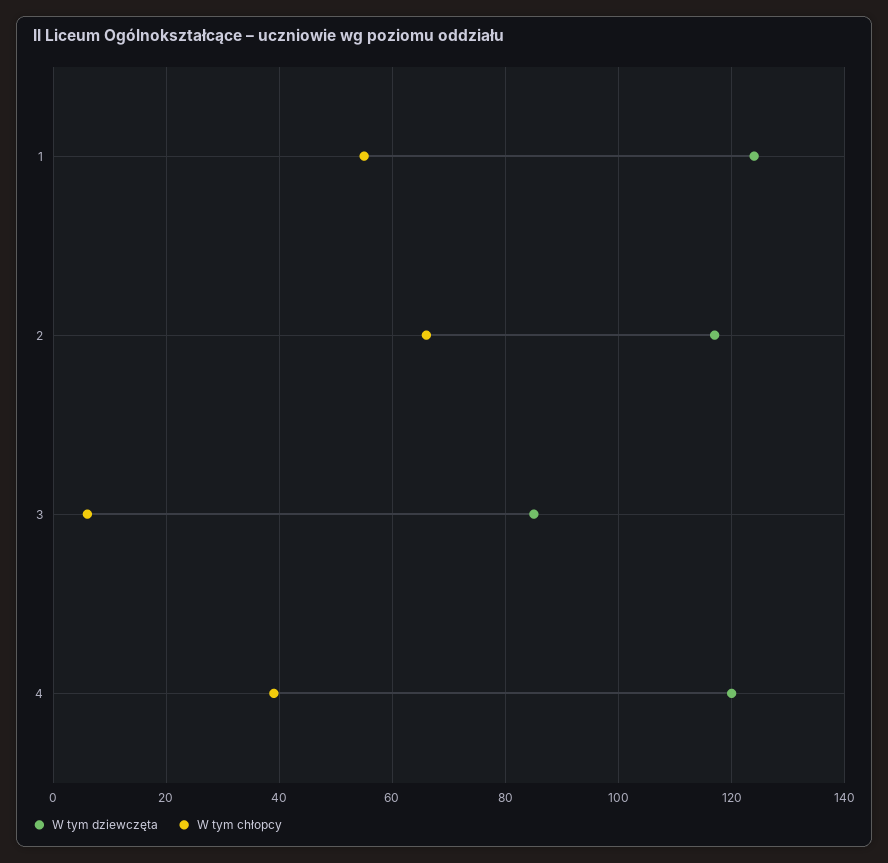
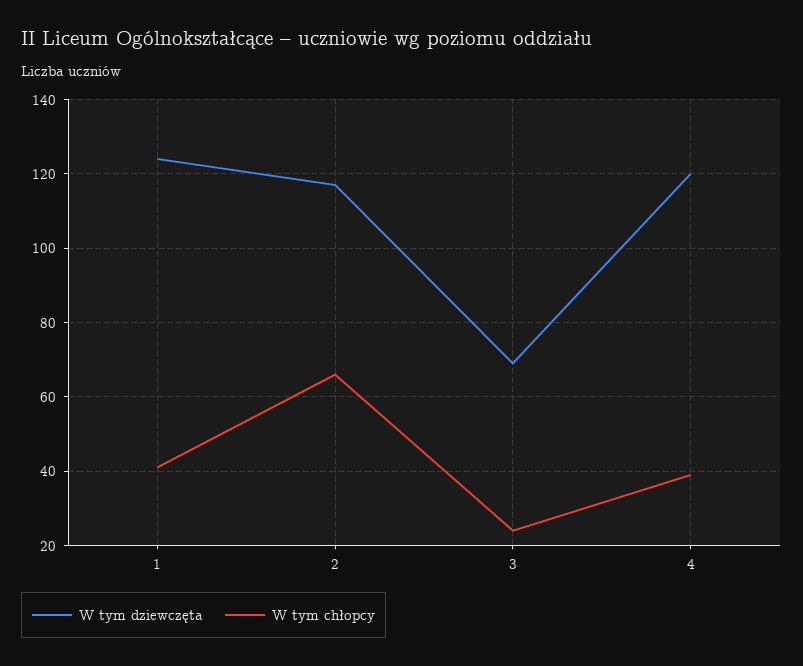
  {
    "W tym dziewczęta": {
      "1": 125,
      "2": 115,
-     "3": 85,
+     "3": 70,
      "4": 120
    },
    "W tym chłopcy": {
-     "1": 55,
+     "1": 40,
      "2": 65,
-     "3": 5,
+     "3": 25,
      "4": 40
    }
  }

